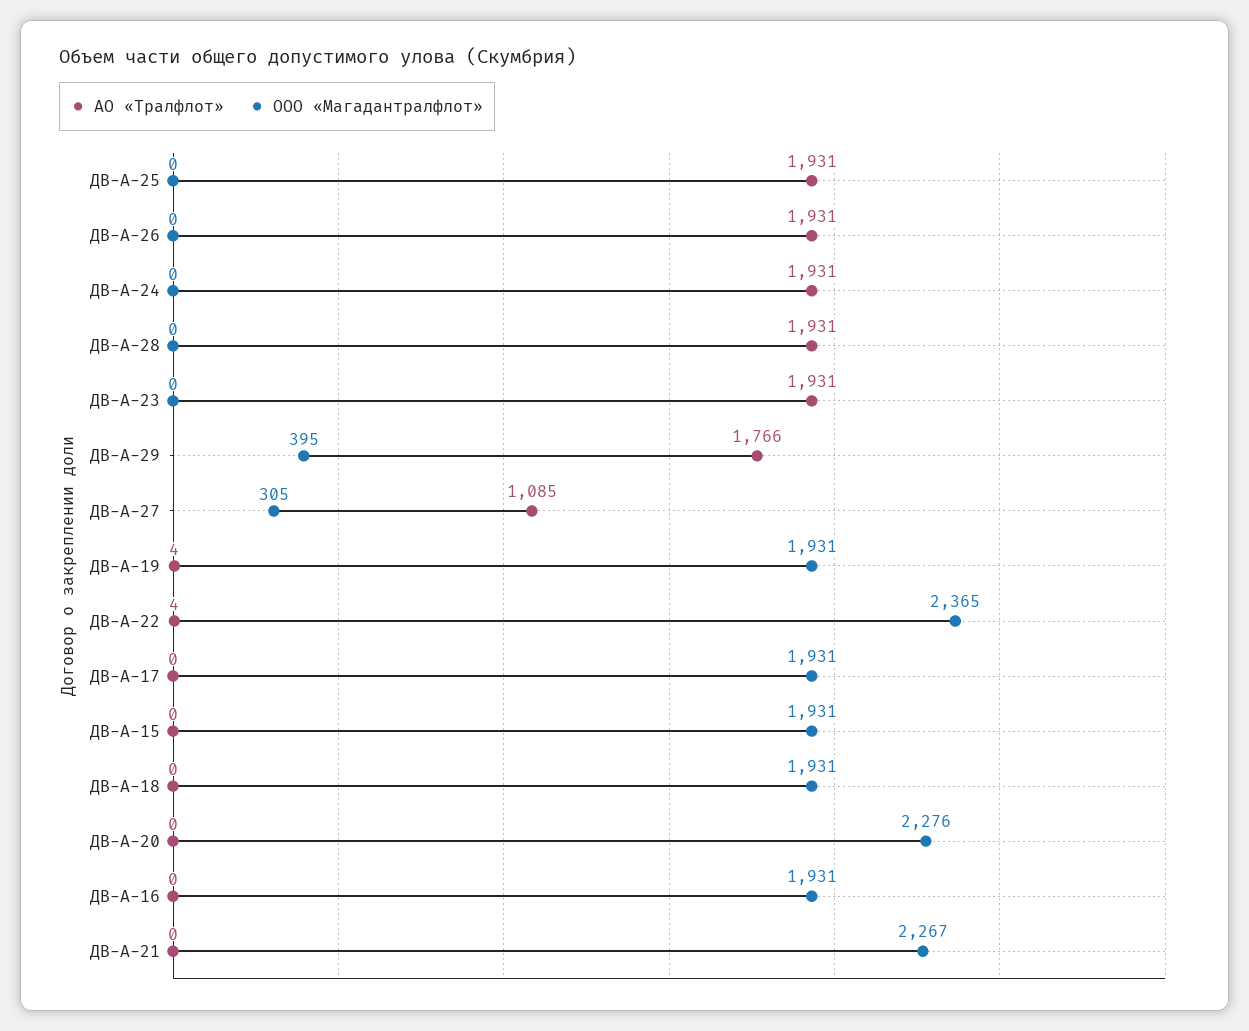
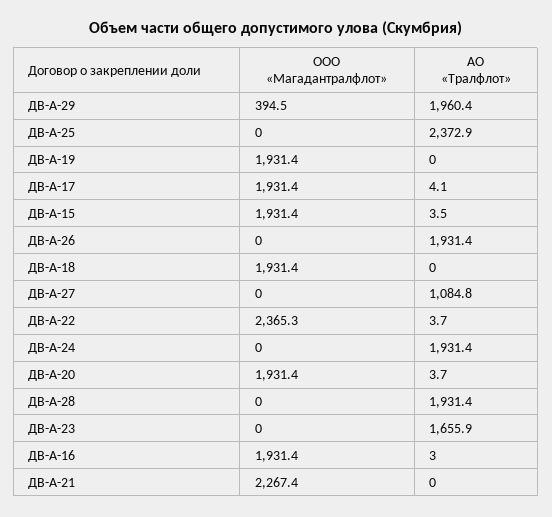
  {
    "АО «Тралфлот»": {
-     "ДВ-А-25": 1931,
+     "ДВ-А-25": 2372.9,
      "ДВ-А-26": 1931.4,
      "ДВ-А-24": 1931.4,
      "ДВ-А-28": 1931.4,
-     "ДВ-А-23": 1931,
+     "ДВ-А-23": 1655.9,
-     "ДВ-А-29": 1766,
+     "ДВ-А-29": 1960.4,
      "ДВ-А-27": 1084.8,
-     "ДВ-А-19": 4,
+     "ДВ-А-19": 0,
      "ДВ-А-22": 3.7,
-     "ДВ-А-17": 0,
+     "ДВ-А-17": 4.1,
-     "ДВ-А-15": 0,
+     "ДВ-А-15": 3.5,
      "ДВ-А-18": 0,
-     "ДВ-А-20": 0,
+     "ДВ-А-20": 3.7,
-     "ДВ-А-16": 0,
+     "ДВ-А-16": 3,
      "ДВ-А-21": 0
    },
    "ООО «Магадантралфлот»": {
      "ДВ-А-25": 0,
      "ДВ-А-26": 0,
      "ДВ-А-24": 0,
      "ДВ-А-28": 0,
      "ДВ-А-23": 0,
      "ДВ-А-29": 394.5,
-     "ДВ-А-27": 305,
+     "ДВ-А-27": 0,
      "ДВ-А-19": 1931.4,
      "ДВ-А-22": 2365.3,
      "ДВ-А-17": 1931.4,
      "ДВ-А-15": 1931.4,
      "ДВ-А-18": 1931.4,
-     "ДВ-А-20": 2276,
+     "ДВ-А-20": 1931.4,
      "ДВ-А-16": 1931.4,
      "ДВ-А-21": 2267.4
    }
  }

